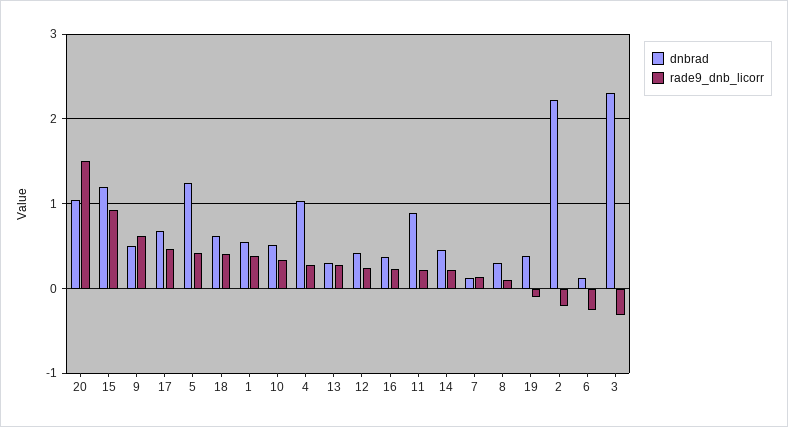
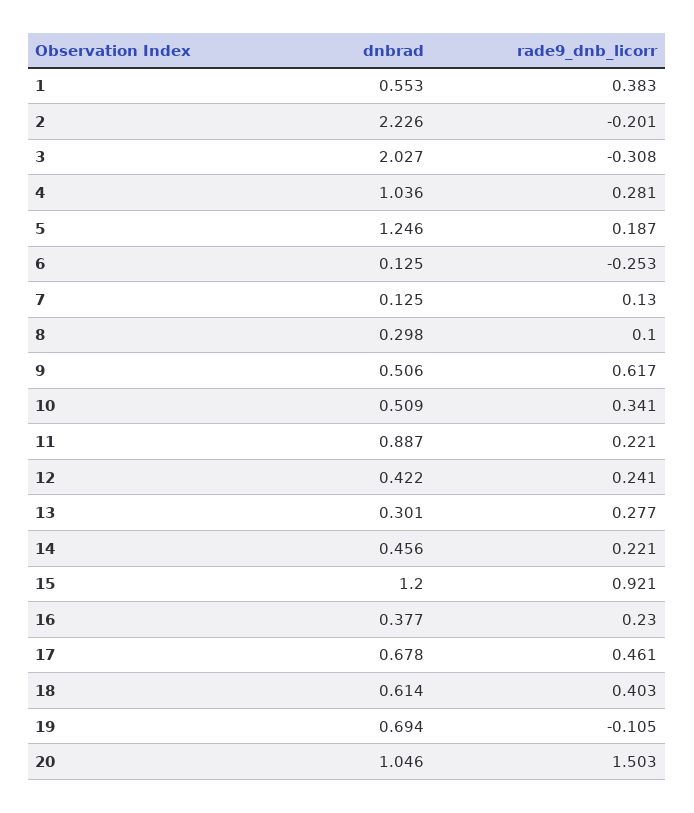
  {
    "dnbrad": {
      "20": 1.046,
      "15": 1.2,
      "9": 0.506,
      "17": 0.678,
      "5": 1.246,
      "18": 0.614,
      "1": 0.553,
      "10": 0.509,
      "4": 1.036,
      "13": 0.301,
      "12": 0.422,
      "16": 0.377,
      "11": 0.887,
      "14": 0.456,
      "7": 0.125,
      "8": 0.298,
-     "19": 0.4,
+     "19": 0.694,
      "2": 2.226,
      "6": 0.125,
-     "3": 2.3
+     "3": 2.027
    },
    "rade9_dnb_licorr": {
      "20": 1.503,
      "15": 0.921,
      "9": 0.617,
      "17": 0.461,
-     "5": 0.4,
+     "5": 0.187,
      "18": 0.403,
      "1": 0.383,
      "10": 0.341,
      "4": 0.281,
      "13": 0.277,
      "12": 0.241,
      "16": 0.23,
      "11": 0.221,
      "14": 0.221,
      "7": 0.13,
      "8": 0.1,
      "19": -0.105,
      "2": -0.201,
      "6": -0.253,
      "3": -0.308
    }
  }

